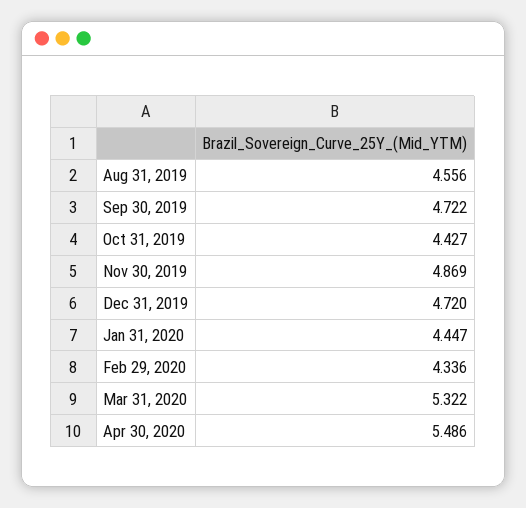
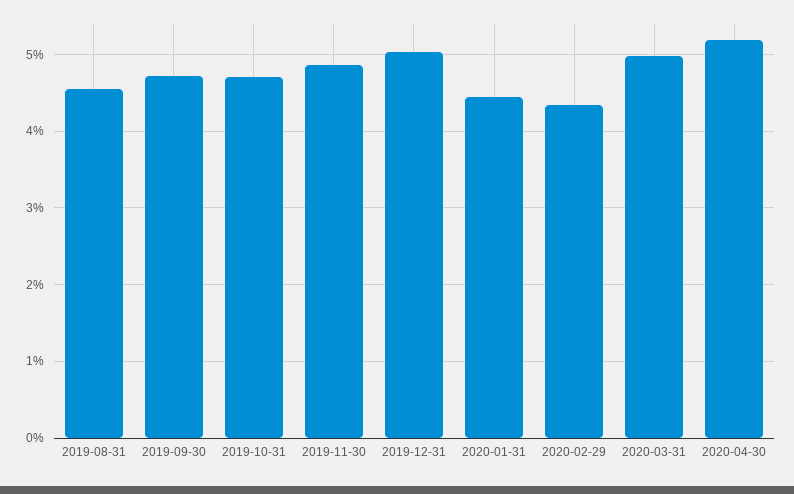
  {
    "Aug 31, 2019": 4.556,
    "Sep 30, 2019": 4.722,
-   "Oct 31, 2019": 4.427,
+   "Oct 31, 2019": 4.7,
    "Nov 30, 2019": 4.869,
-   "Dec 31, 2019": 4.72,
+   "Dec 31, 2019": 5,
    "Jan 31, 2020": 4.447,
    "Feb 29, 2020": 4.336,
-   "Mar 31, 2020": 5.322,
+   "Mar 31, 2020": 5,
-   "Apr 30, 2020": 5.486
+   "Apr 30, 2020": 5.2
  }

